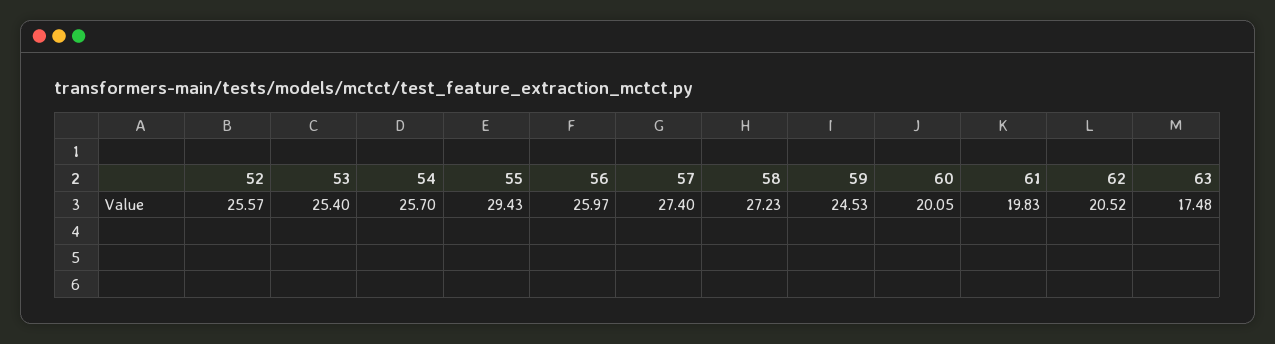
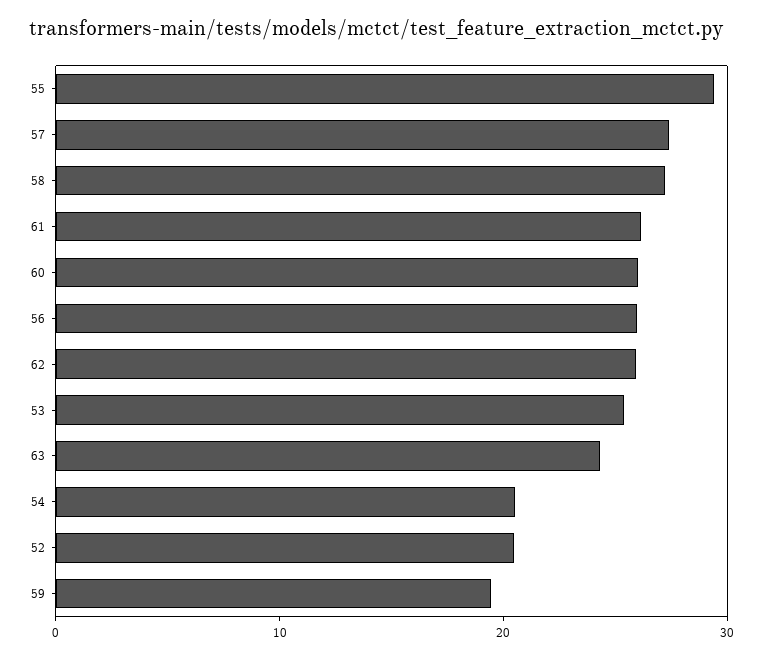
  {
-   "52": 25.57,
+   "52": 20,
    "53": 25.4,
-   "54": 25.7,
+   "54": 20,
    "55": 29.43,
    "56": 25.97,
    "57": 27.4,
    "58": 27.23,
-   "59": 24.53,
+   "59": 20,
-   "60": 20.05,
+   "60": 26,
-   "61": 19.83,
+   "61": 26,
-   "62": 20.52,
+   "62": 26,
-   "63": 17.48
+   "63": 24
  }

